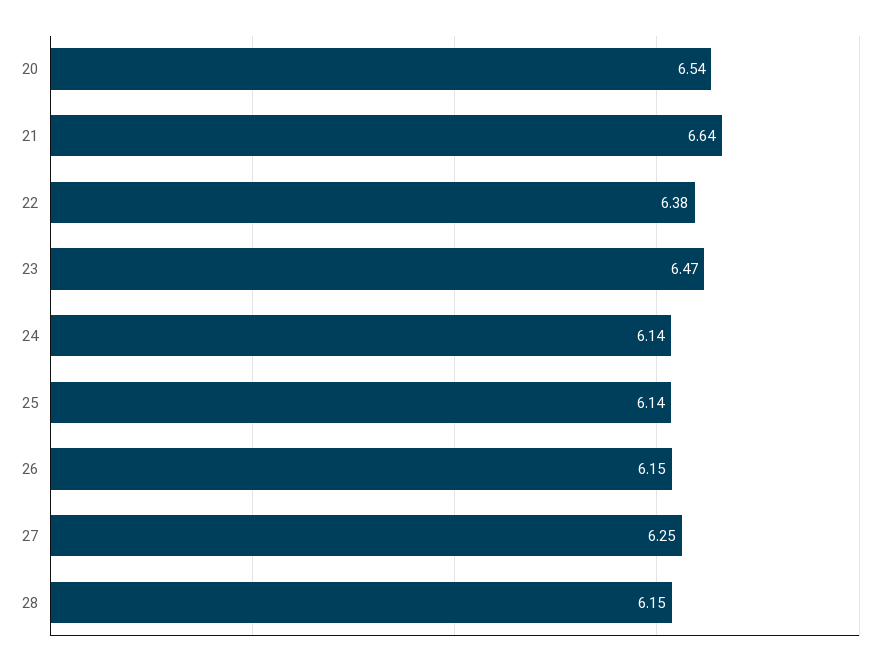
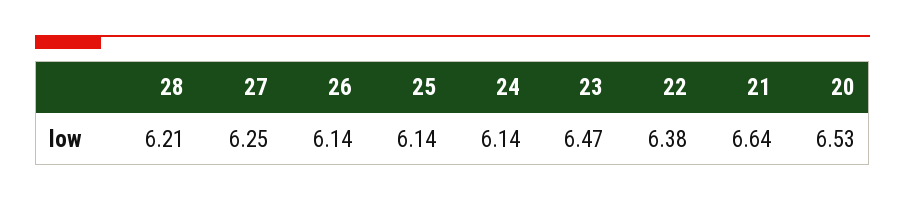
  {
-   "20": 6.54,
+   "20": 6.53,
    "21": 6.64,
    "22": 6.38,
    "23": 6.47,
    "24": 6.14,
    "25": 6.14,
-   "26": 6.15,
+   "26": 6.14,
    "27": 6.25,
-   "28": 6.15
+   "28": 6.21
  }

